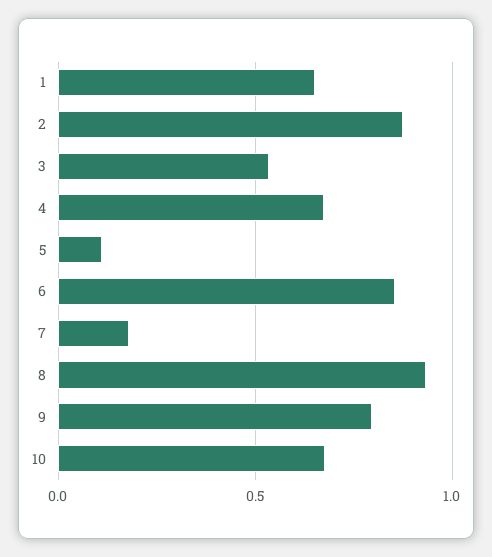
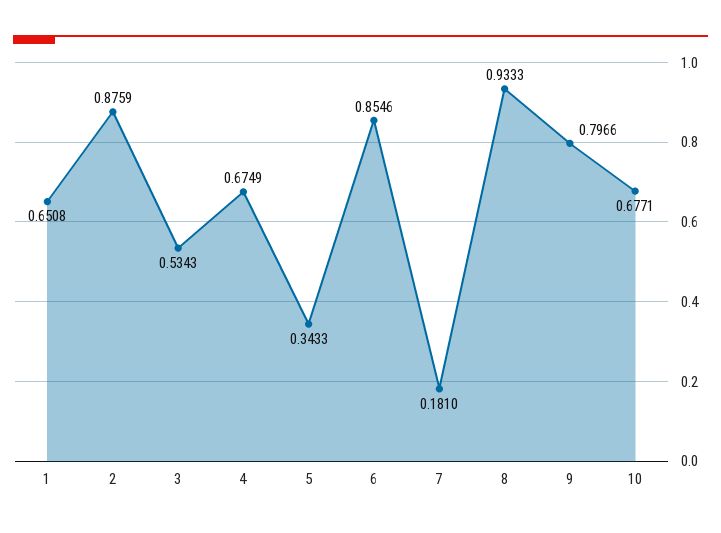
  {
    "1": 0.6508,
    "2": 0.8759,
    "3": 0.5343,
    "4": 0.6749,
-   "5": 0.1,
+   "5": 0.3433,
    "6": 0.8546,
    "7": 0.181,
    "8": 0.9333,
    "9": 0.7966,
    "10": 0.6771
  }

